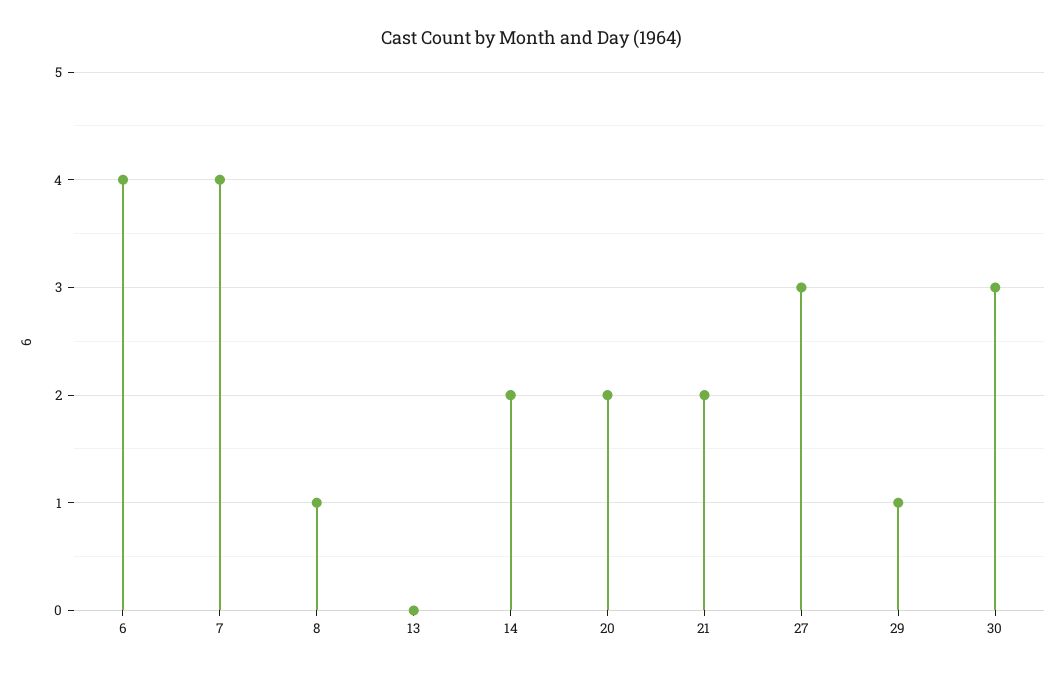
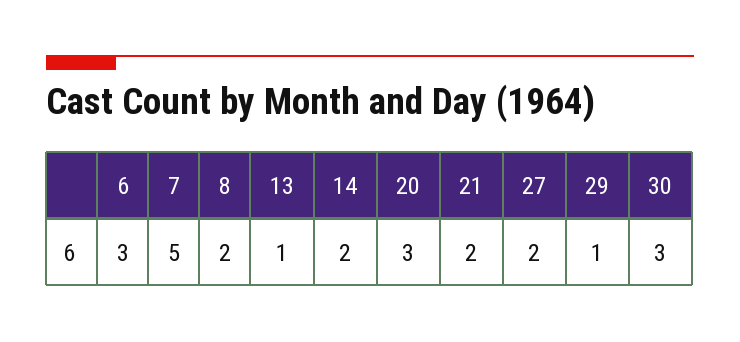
  {
-   "6": 4,
+   "6": 3,
-   "7": 4,
+   "7": 5,
-   "8": 1,
+   "8": 2,
-   "13": 0,
+   "13": 1,
    "14": 2,
-   "20": 2,
+   "20": 3,
    "21": 2,
-   "27": 3,
+   "27": 2,
    "29": 1,
    "30": 3
  }

